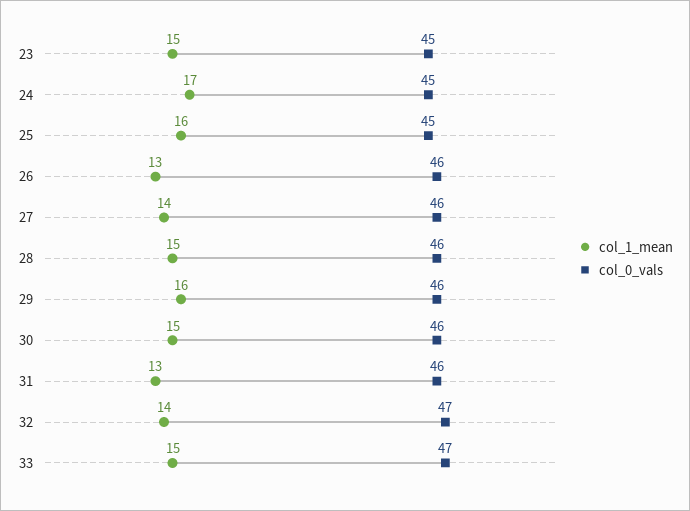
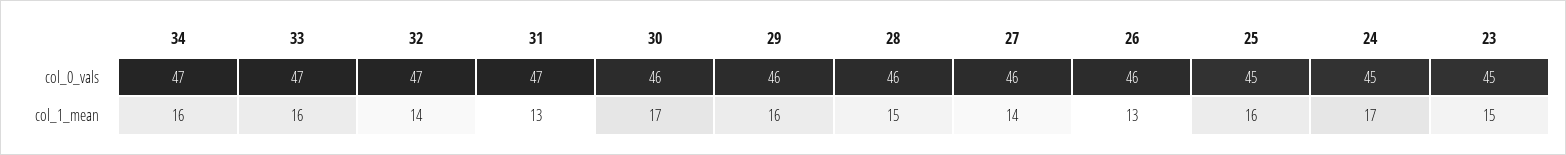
  {
    "col_1_mean": {
      "23": 15,
      "24": 17,
      "25": 16,
      "26": 13,
      "27": 14,
      "28": 15,
      "29": 16,
-     "30": 15,
+     "30": 17,
      "31": 13,
      "32": 14,
-     "33": 15
+     "33": 16,
+     "34": 16
    },
    "col_0_vals": {
      "23": 45,
      "24": 45,
      "25": 45,
      "26": 46,
      "27": 46,
      "28": 46,
      "29": 46,
      "30": 46,
-     "31": 46,
+     "31": 47,
      "32": 47,
-     "33": 47
+     "33": 47,
+     "34": 47
    }
  }

